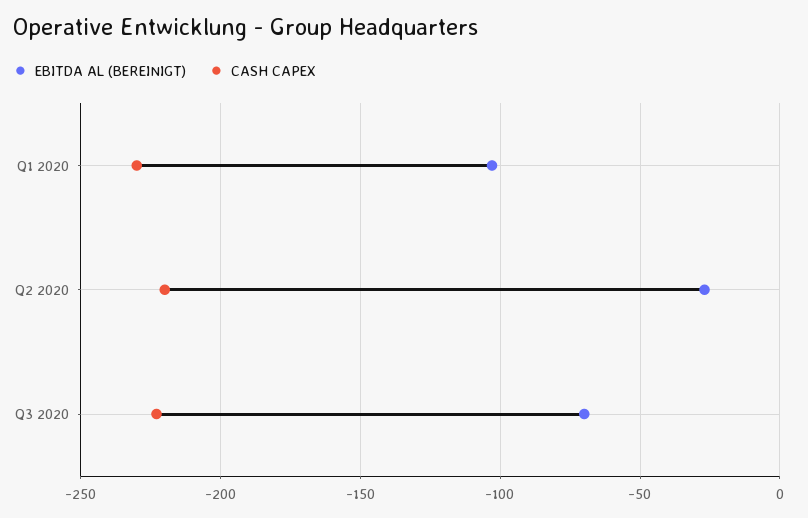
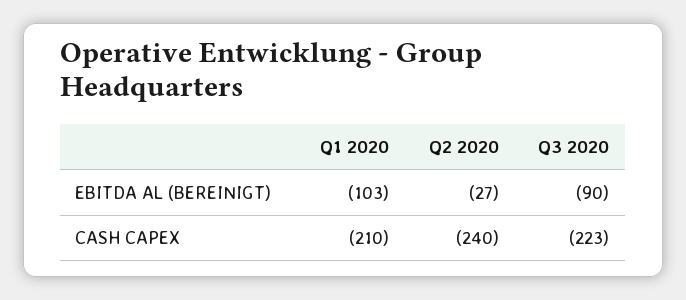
  {
    "EBITDA AL (BEREINIGT)": {
      "Q1 2020": -103,
      "Q2 2020": -27,
-     "Q3 2020": -70
+     "Q3 2020": -90
    },
    "CASH CAPEX": {
-     "Q1 2020": -230,
+     "Q1 2020": -210,
-     "Q2 2020": -220,
+     "Q2 2020": -240,
      "Q3 2020": -223
    }
  }

